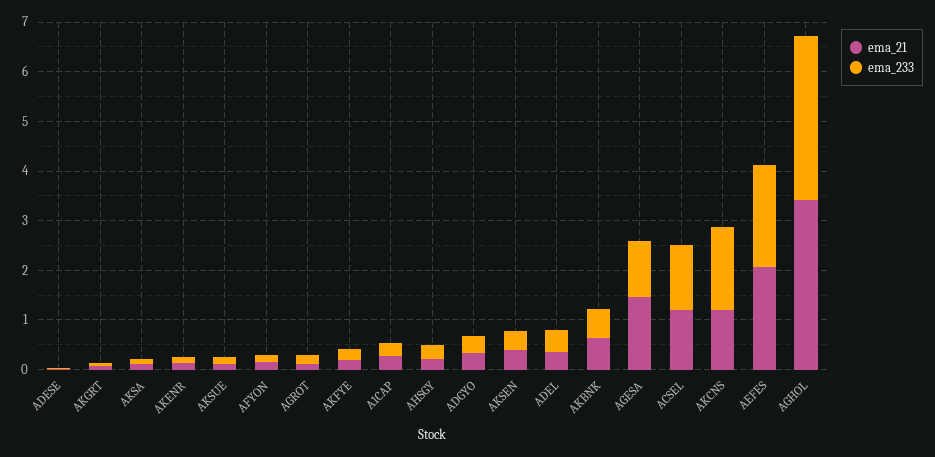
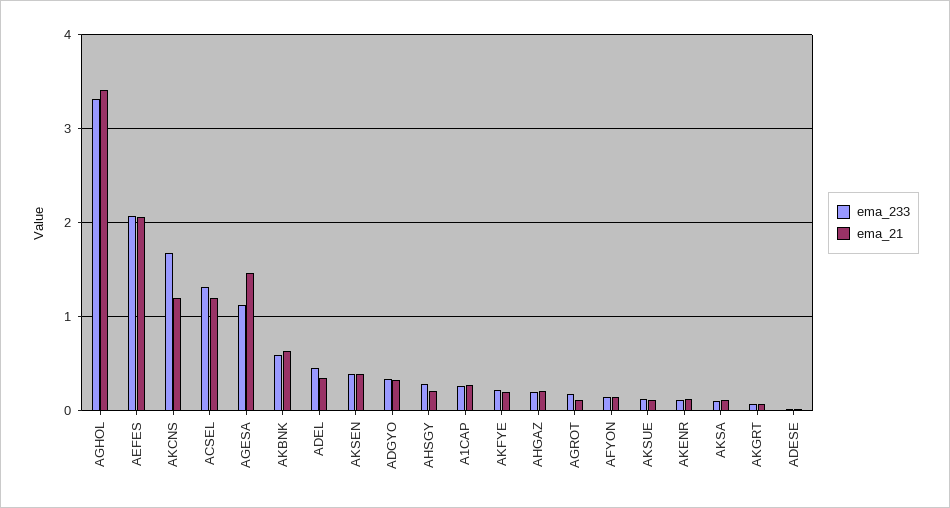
  {
    "ema_21": {
      "ADESE": 0,
      "AKGRT": 0.1,
      "AKSA": 0.1,
      "AKENR": 0.1,
      "AKSUE": 0.1,
      "AFYON": 0.2,
      "AGROT": 0.1,
      "AKFYE": 0.2,
      "A1CAP": 0.3,
      "AHSGY": 0.2,
      "ADGYO": 0.3,
      "AKSEN": 0.4,
      "ADEL": 0.4,
      "AKBNK": 0.6,
      "AGESA": 1.5,
      "ACSEL": 1.2,
      "AKCNS": 1.2,
      "AEFES": 2.1,
-     "AGHOL": 3.4
+     "AGHOL": 3.4,
+     "AHGAZ": 0.2
    },
    "ema_233": {
      "ADESE": 0,
      "AKGRT": 0.1,
      "AKSA": 0.1,
      "AKENR": 0.1,
      "AKSUE": 0.1,
      "AFYON": 0.2,
      "AGROT": 0.2,
      "AKFYE": 0.2,
      "A1CAP": 0.3,
      "AHSGY": 0.3,
      "ADGYO": 0.3,
      "AKSEN": 0.4,
      "ADEL": 0.5,
      "AKBNK": 0.6,
      "AGESA": 1.1,
      "ACSEL": 1.3,
      "AKCNS": 1.7,
      "AEFES": 2.1,
-     "AGHOL": 3.3
+     "AGHOL": 3.3,
+     "AHGAZ": 0.2
    }
  }

